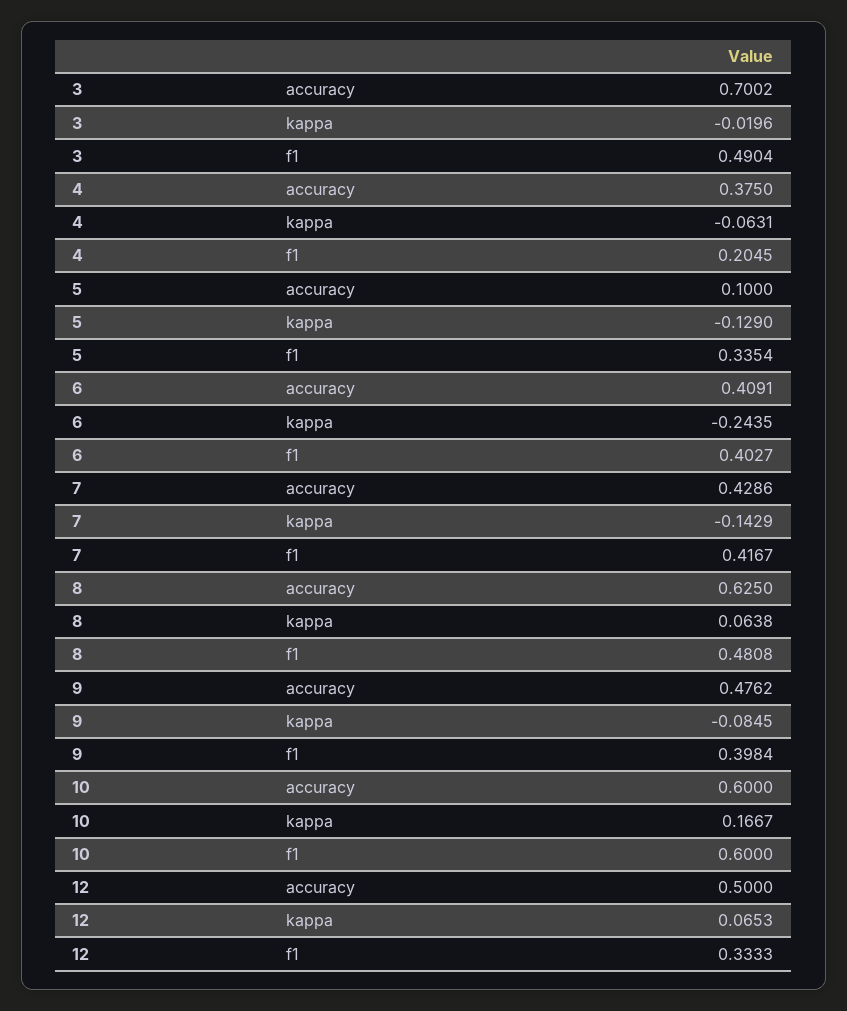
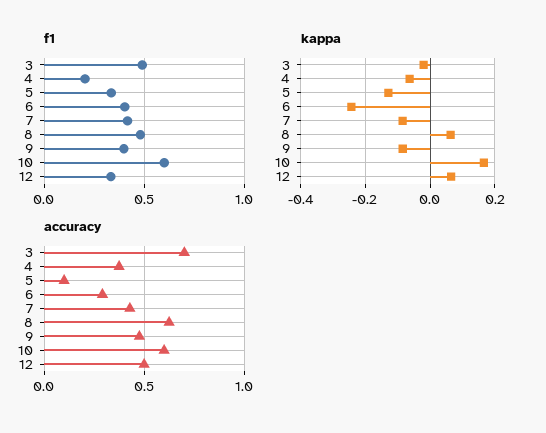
  {
    "accuracy": {
      "3": 0.7002,
      "4": 0.375,
      "5": 0.1,
-     "6": 0.4091,
+     "6": 0.3,
      "7": 0.4286,
      "8": 0.625,
      "9": 0.4762,
      "10": 0.6,
      "12": 0.5
    },
    "kappa": {
      "3": -0.0196,
      "4": -0.0631,
      "5": -0.129,
      "6": -0.2435,
-     "7": -0.1429,
+     "7": -0.08,
      "8": 0.0638,
      "9": -0.0845,
      "10": 0.1667,
      "12": 0.0653
    },
    "f1": {
      "3": 0.4904,
      "4": 0.2045,
      "5": 0.3354,
      "6": 0.4027,
      "7": 0.4167,
      "8": 0.4808,
      "9": 0.3984,
      "10": 0.6,
      "12": 0.3333
    }
  }

